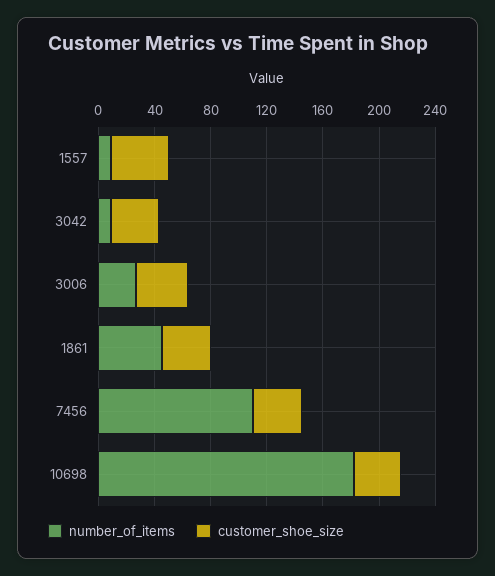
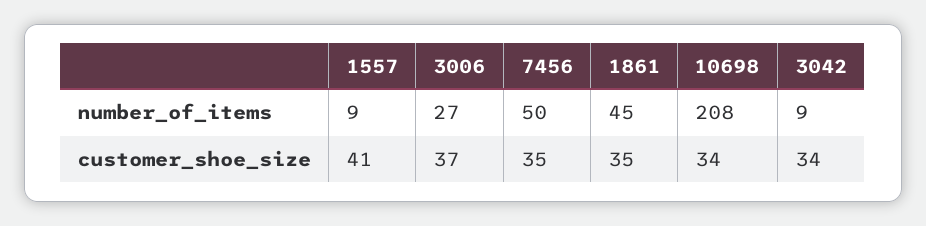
  {
    "number_of_items": {
      "1557": 9,
      "3042": 9,
      "3006": 27,
      "1861": 45,
-     "7456": 110,
+     "7456": 50,
-     "10698": 180
+     "10698": 208
    },
    "customer_shoe_size": {
      "1557": 41,
      "3042": 34,
      "3006": 37,
      "1861": 35,
      "7456": 35,
      "10698": 34
    }
  }

